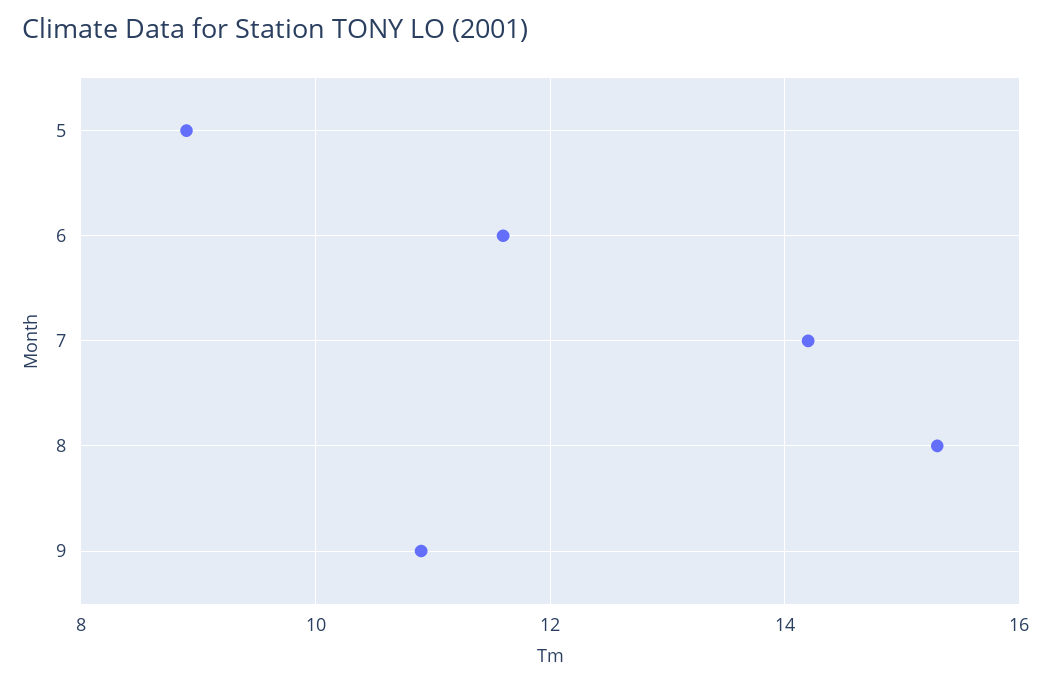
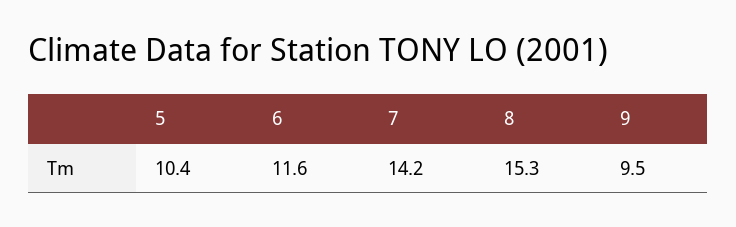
  {
-   "5": 9,
+   "5": 10.4,
    "6": 11.6,
    "7": 14.2,
    "8": 15.3,
-   "9": 11
+   "9": 9.5
  }

